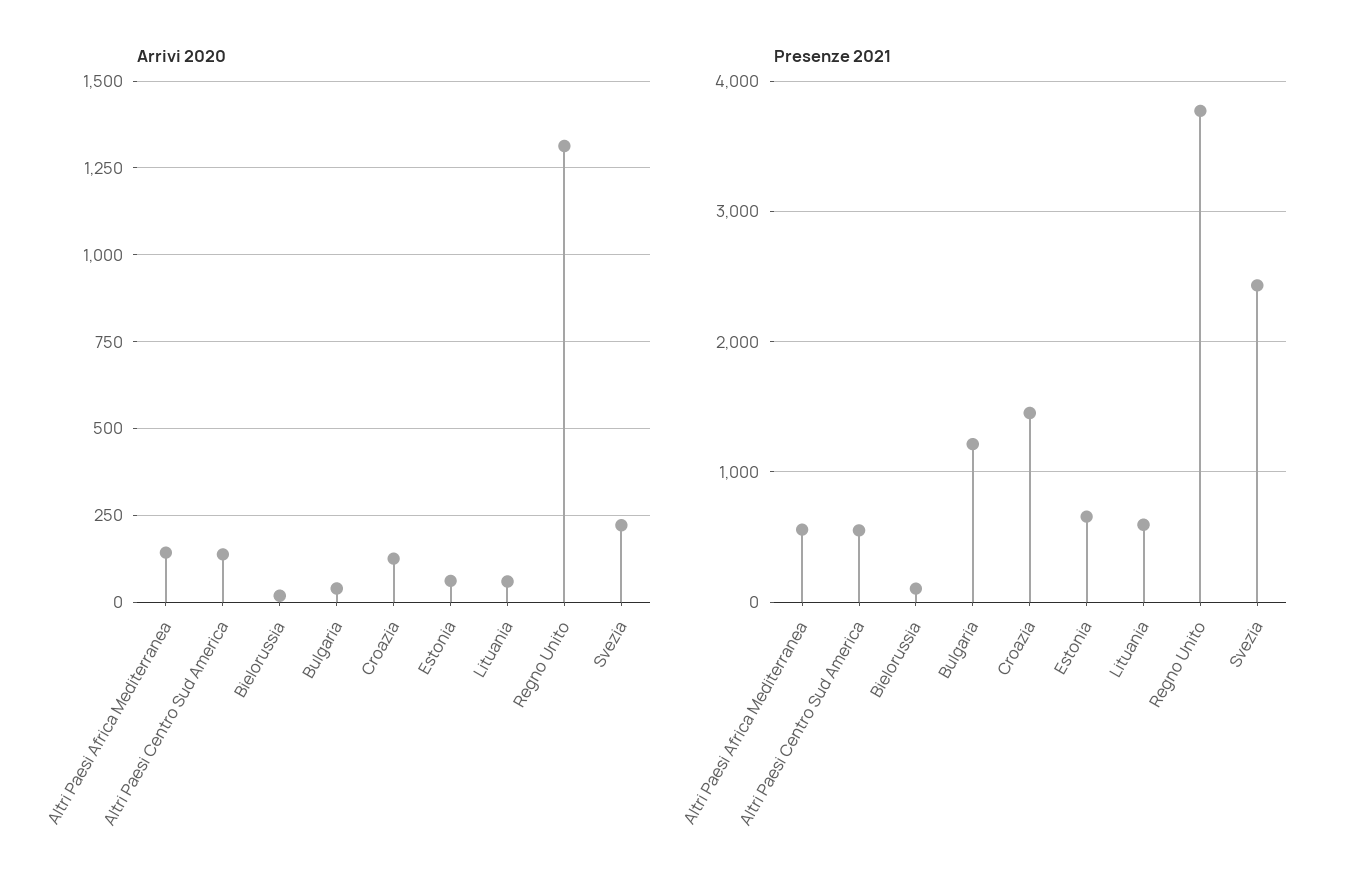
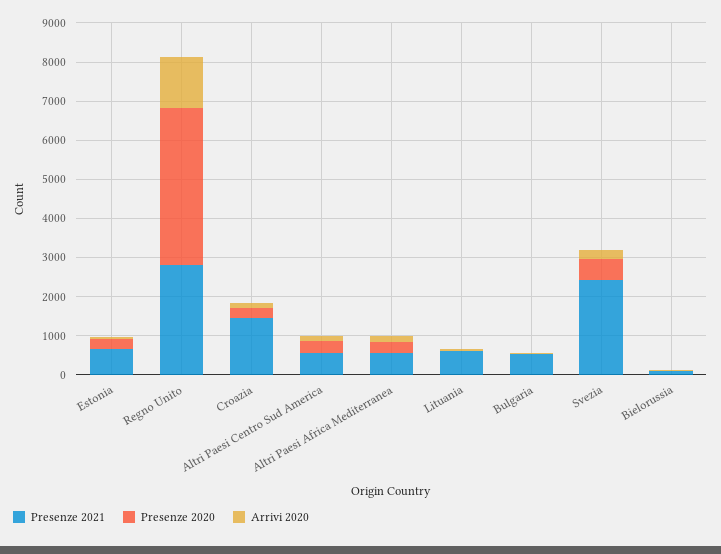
  {
    "Arrivi 2020": {
      "Altri Paesi Africa Mediterranea": 150,
      "Altri Paesi Centro Sud America": 125,
      "Bielorussia": 25,
      "Bulgaria": 50,
      "Croazia": 125,
      "Estonia": 50,
      "Lituania": 50,
      "Regno Unito": 1325,
      "Svezia": 225
    },
    "Presenze 2021": {
      "Altri Paesi Africa Mediterranea": 600,
      "Altri Paesi Centro Sud America": 600,
      "Bielorussia": 100,
-     "Bulgaria": 1200,
+     "Bulgaria": 500,
      "Croazia": 1500,
      "Estonia": 700,
      "Lituania": 600,
-     "Regno Unito": 3800,
+     "Regno Unito": 2750,
      "Svezia": 2400
-   }
+   },
+   "Presenze 2020": {
+     "Estonia": 250,
+     "Regno Unito": 4000,
+     "Croazia": 250,
+     "Altri Paesi Centro Sud America": 250,
+     "Altri Paesi Africa Mediterranea": 250,
+     "Lituania": 0,
+     "Bulgaria": 0,
+     "Svezia": 500,
+     "Bielorussia": 0
+   }
  }

